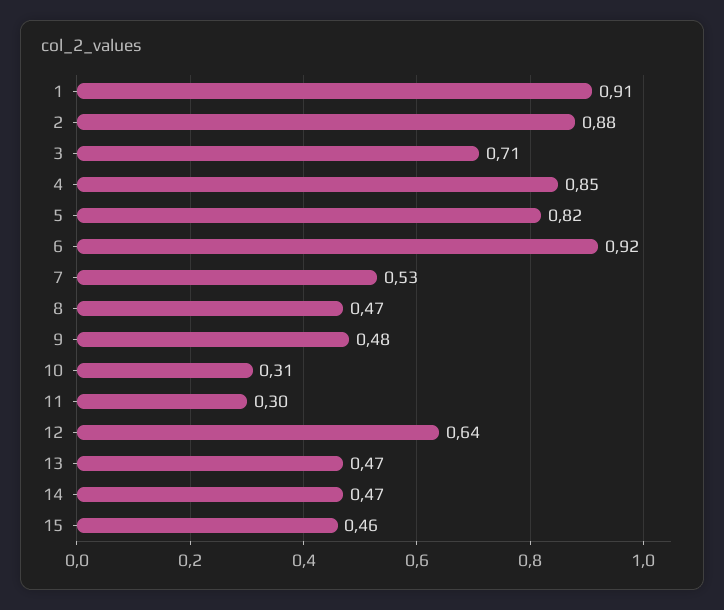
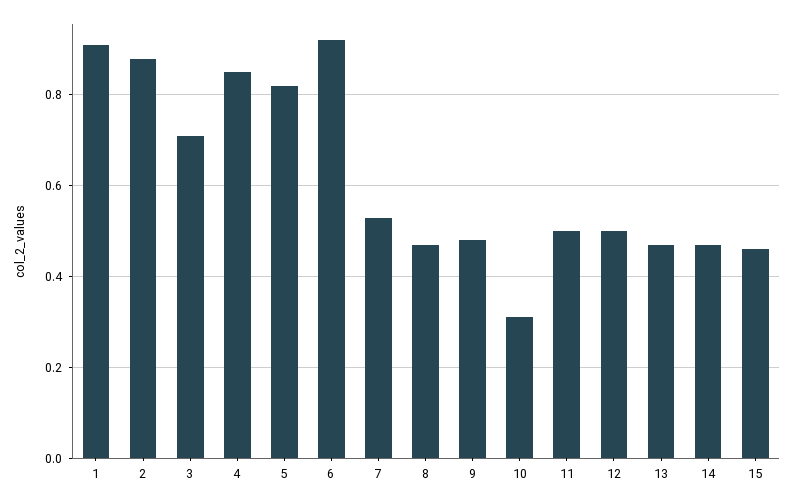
  {
    "1": 0.91,
    "2": 0.88,
    "3": 0.71,
    "4": 0.85,
    "5": 0.82,
    "6": 0.92,
    "7": 0.53,
    "8": 0.47,
    "9": 0.48,
    "10": 0.31,
-   "11": 0.3,
+   "11": 0.5,
-   "12": 0.64,
+   "12": 0.5,
    "13": 0.47,
    "14": 0.47,
    "15": 0.46
  }

